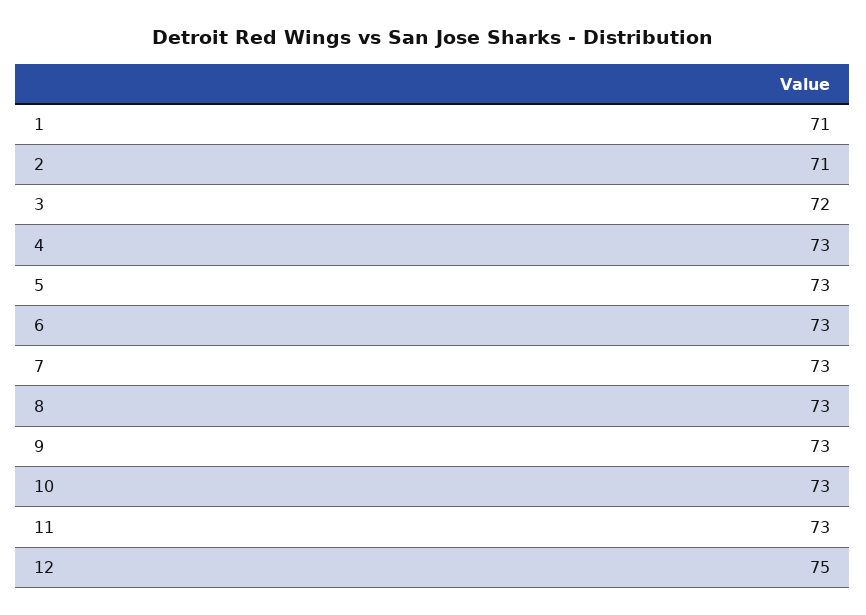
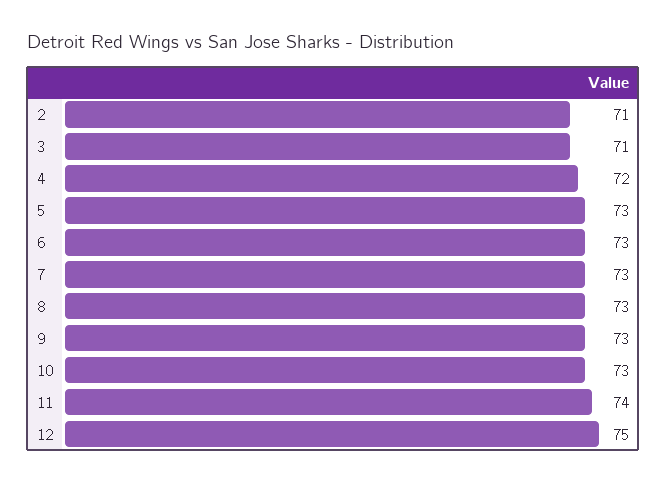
  {
-   "1": 71,
    "2": 71,
-   "3": 72,
+   "3": 71,
-   "4": 73,
+   "4": 72,
    "5": 73,
    "6": 73,
    "7": 73,
    "8": 73,
    "9": 73,
    "10": 73,
-   "11": 73,
+   "11": 74,
    "12": 75
  }

